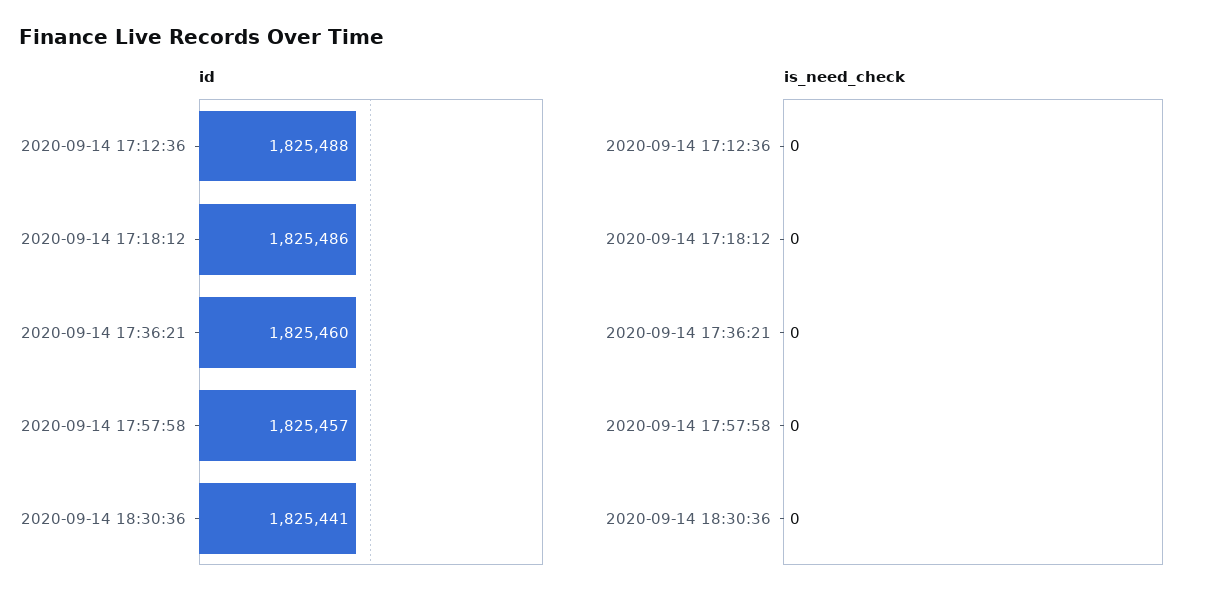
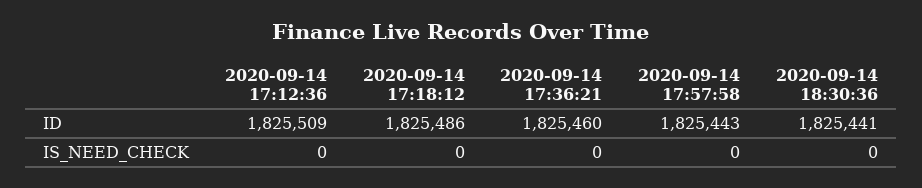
  {
    "id": {
-     "2020-09-14 17:12:36": 1825488,
+     "2020-09-14 17:12:36": 1825509,
      "2020-09-14 17:18:12": 1825486,
      "2020-09-14 17:36:21": 1825460,
-     "2020-09-14 17:57:58": 1825457,
+     "2020-09-14 17:57:58": 1825443,
      "2020-09-14 18:30:36": 1825441
    },
    "is_need_check": {
      "2020-09-14 17:12:36": 0,
      "2020-09-14 17:18:12": 0,
      "2020-09-14 17:36:21": 0,
      "2020-09-14 17:57:58": 0,
      "2020-09-14 18:30:36": 0
    }
  }

